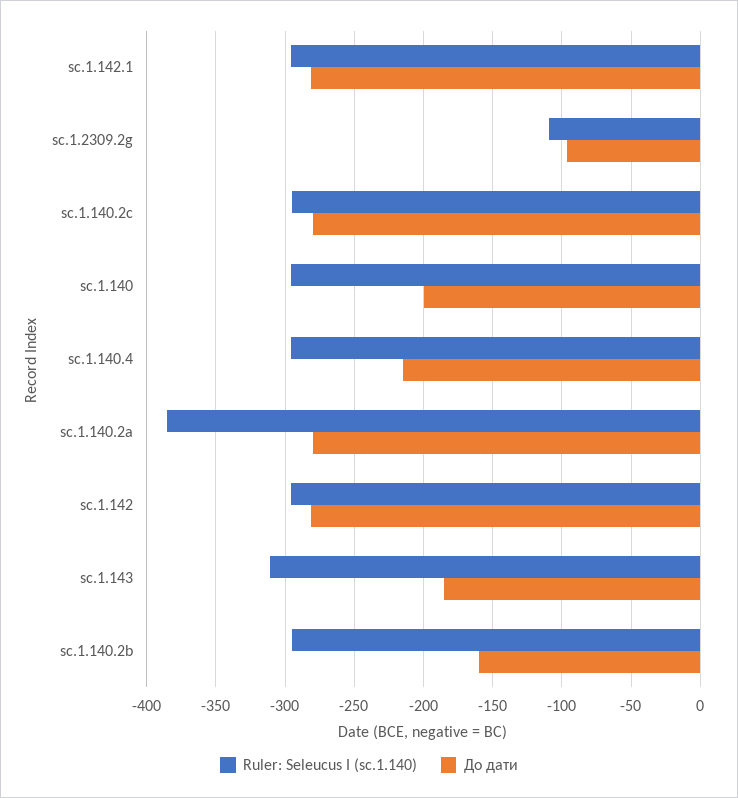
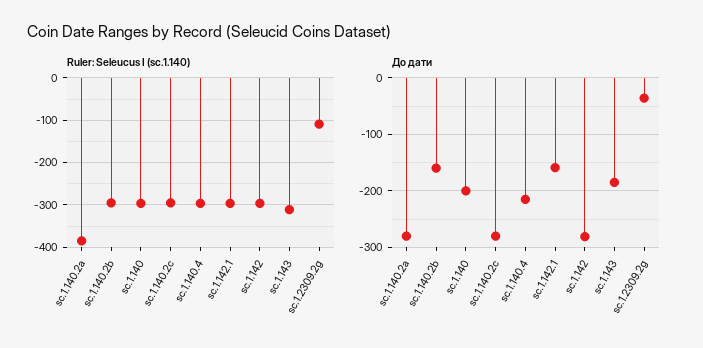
  {
    "Ruler: Seleucus I (sc.1.140)": {
      "sc.1.142.1": -295,
      "sc.1.2309.2g": -110,
      "sc.1.140.2c": -295,
      "sc.1.140": -295,
      "sc.1.140.4": -295,
      "sc.1.140.2a": -385,
      "sc.1.142": -295,
      "sc.1.143": -310,
      "sc.1.140.2b": -295
    },
    "До дати": {
-     "sc.1.142.1": -280,
+     "sc.1.142.1": -160,
-     "sc.1.2309.2g": -95,
+     "sc.1.2309.2g": -40,
      "sc.1.140.2c": -280,
      "sc.1.140": -200,
      "sc.1.140.4": -215,
      "sc.1.140.2a": -280,
      "sc.1.142": -280,
      "sc.1.143": -185,
      "sc.1.140.2b": -160
    }
  }

